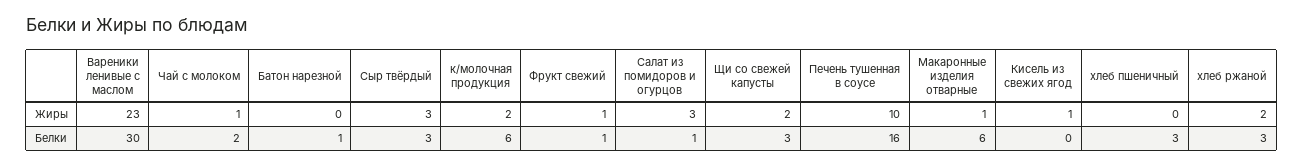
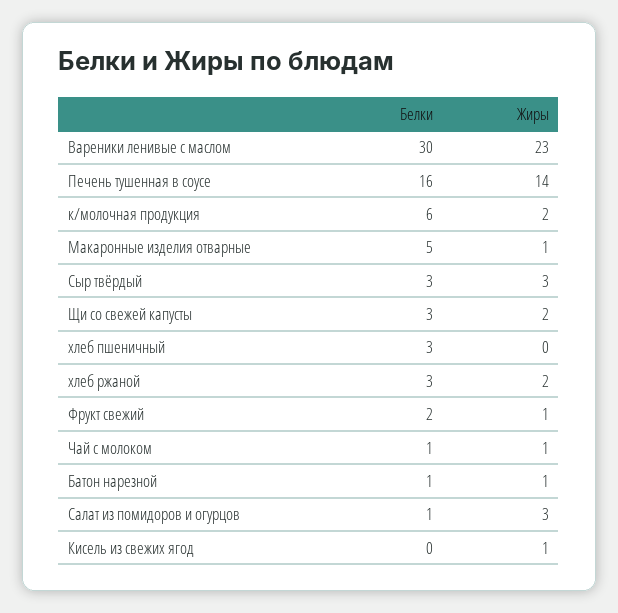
  {
    "Вареники ленивые с маслом": {
      "Жиры": 23,
      "Белки": 30
    },
    "Чай с молоком": {
      "Жиры": 1,
-     "Белки": 2
+     "Белки": 1
    },
    "Батон нарезной": {
-     "Жиры": 0,
+     "Жиры": 1,
      "Белки": 1
    },
    "Сыр твёрдый": {
      "Жиры": 3,
      "Белки": 3
    },
    "к/молочная продукция": {
      "Жиры": 2,
      "Белки": 6
    },
    "Фрукт свежий": {
      "Жиры": 1,
-     "Белки": 1
+     "Белки": 2
    },
    "Салат из помидоров и огурцов": {
      "Жиры": 3,
      "Белки": 1
    },
    "Щи со свежей капусты": {
      "Жиры": 2,
      "Белки": 3
    },
    "Печень тушенная в соусе": {
-     "Жиры": 10,
+     "Жиры": 14,
      "Белки": 16
    },
    "Макаронные изделия отварные": {
      "Жиры": 1,
-     "Белки": 6
+     "Белки": 5
    },
    "Кисель из свежих ягод": {
      "Жиры": 1,
      "Белки": 0
    },
    "хлеб пшеничный": {
      "Жиры": 0,
      "Белки": 3
    },
    "хлеб ржаной": {
      "Жиры": 2,
      "Белки": 3
    }
  }

